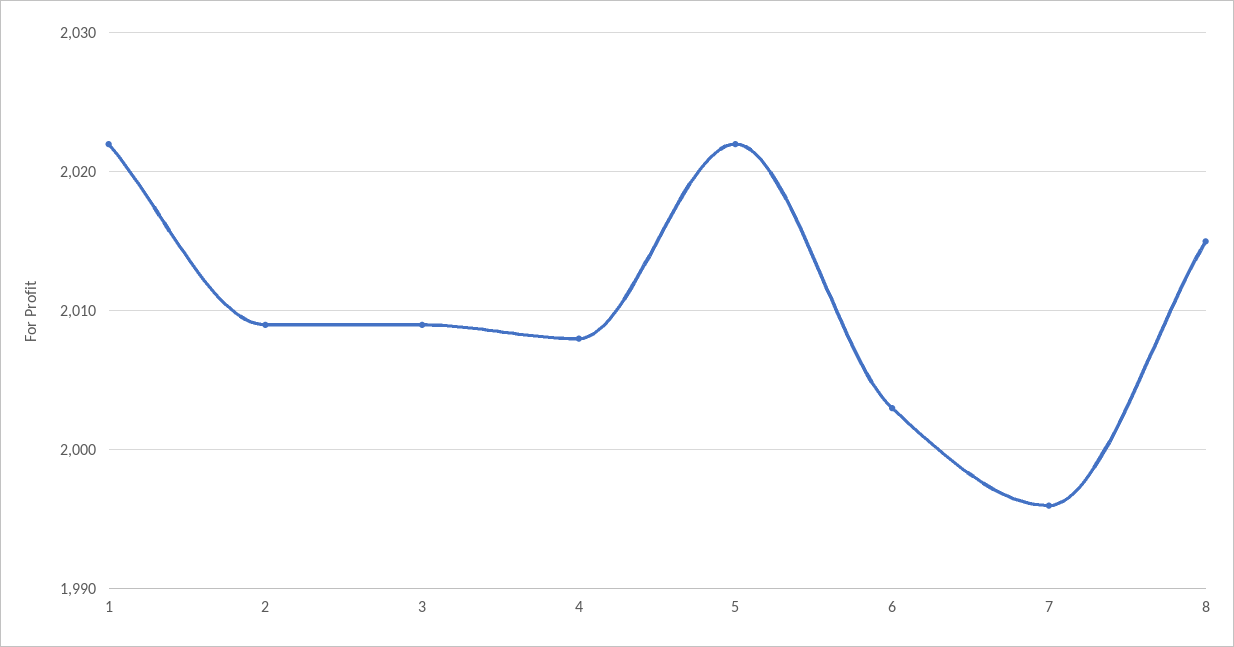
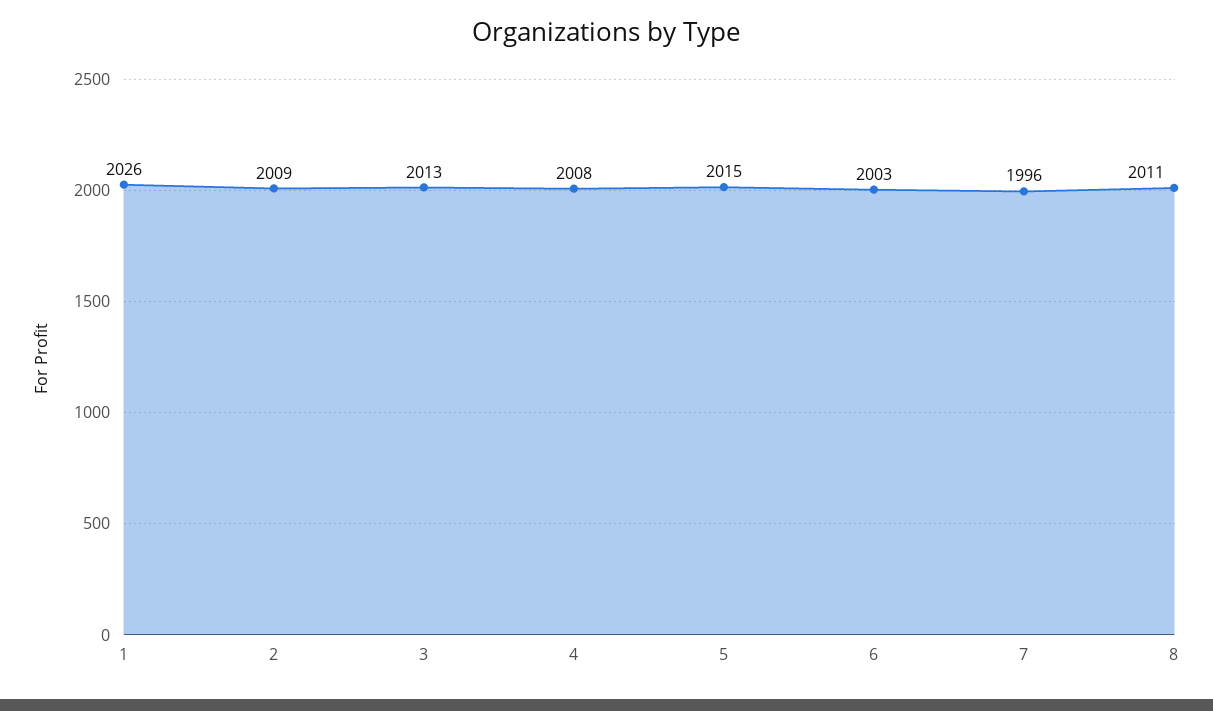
  {
-   "1": 2022,
+   "1": 2026,
    "2": 2009,
-   "3": 2009,
+   "3": 2013,
    "4": 2008,
-   "5": 2022,
+   "5": 2015,
    "6": 2003,
    "7": 1996,
-   "8": 2015
+   "8": 2011
  }

